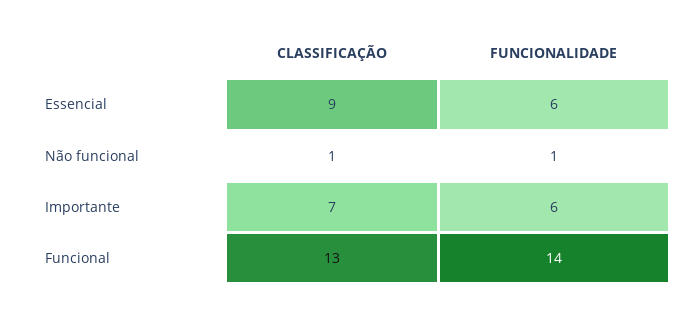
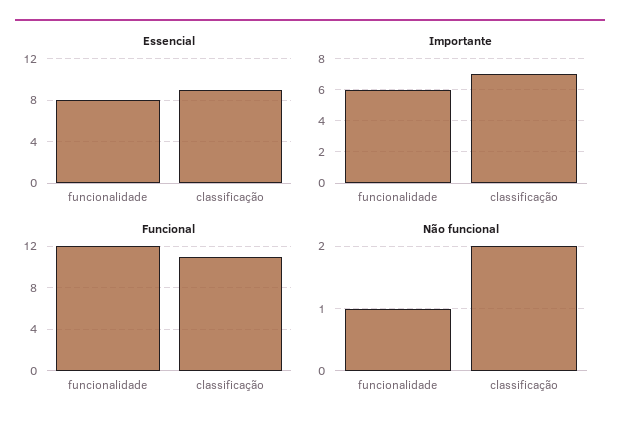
  {
    "Essencial": {
      "CLASSIFICAÇÃO": 9,
-     "FUNCIONALIDADE": 6
+     "FUNCIONALIDADE": 8
    },
    "Não funcional": {
-     "CLASSIFICAÇÃO": 1,
+     "CLASSIFICAÇÃO": 2,
      "FUNCIONALIDADE": 1
    },
    "Importante": {
      "CLASSIFICAÇÃO": 7,
      "FUNCIONALIDADE": 6
    },
    "Funcional": {
-     "CLASSIFICAÇÃO": 13,
+     "CLASSIFICAÇÃO": 11,
-     "FUNCIONALIDADE": 14
+     "FUNCIONALIDADE": 12
    }
  }

